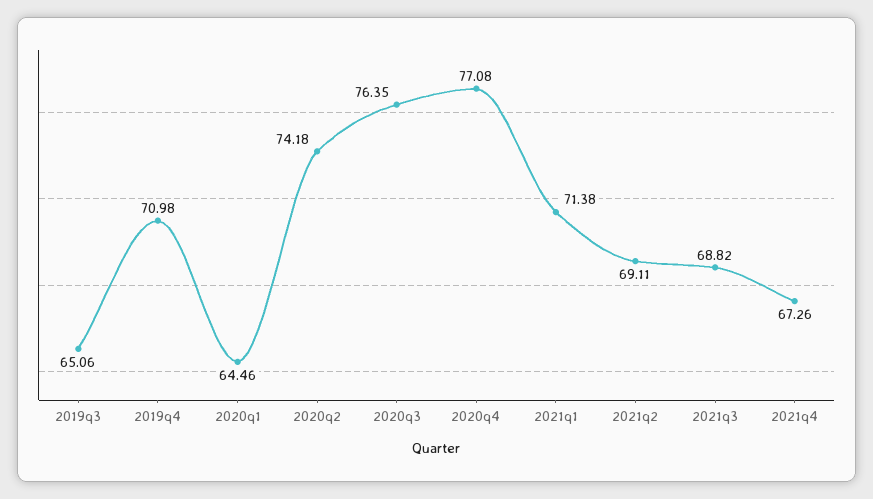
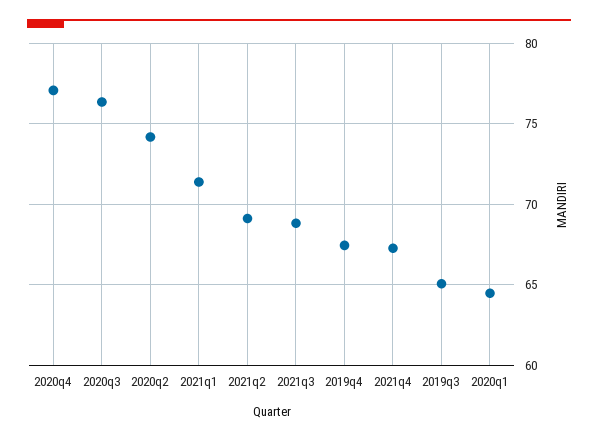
  {
    "2019q3": 65.06,
-   "2019q4": 70.98,
+   "2019q4": 67.5,
    "2020q1": 64.46,
    "2020q2": 74.18,
    "2020q3": 76.35,
    "2020q4": 77.08,
    "2021q1": 71.38,
    "2021q2": 69.11,
    "2021q3": 68.82,
    "2021q4": 67.26
  }

